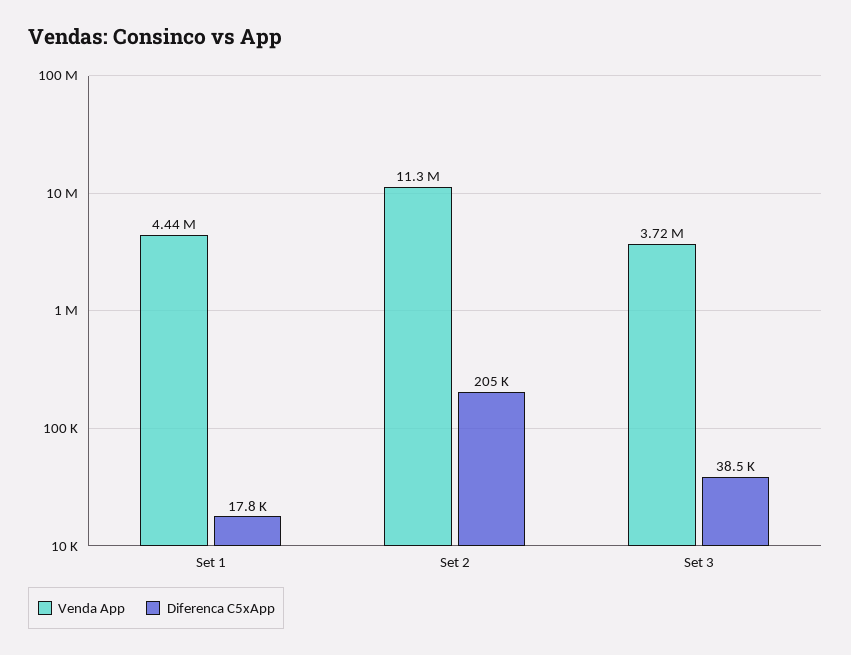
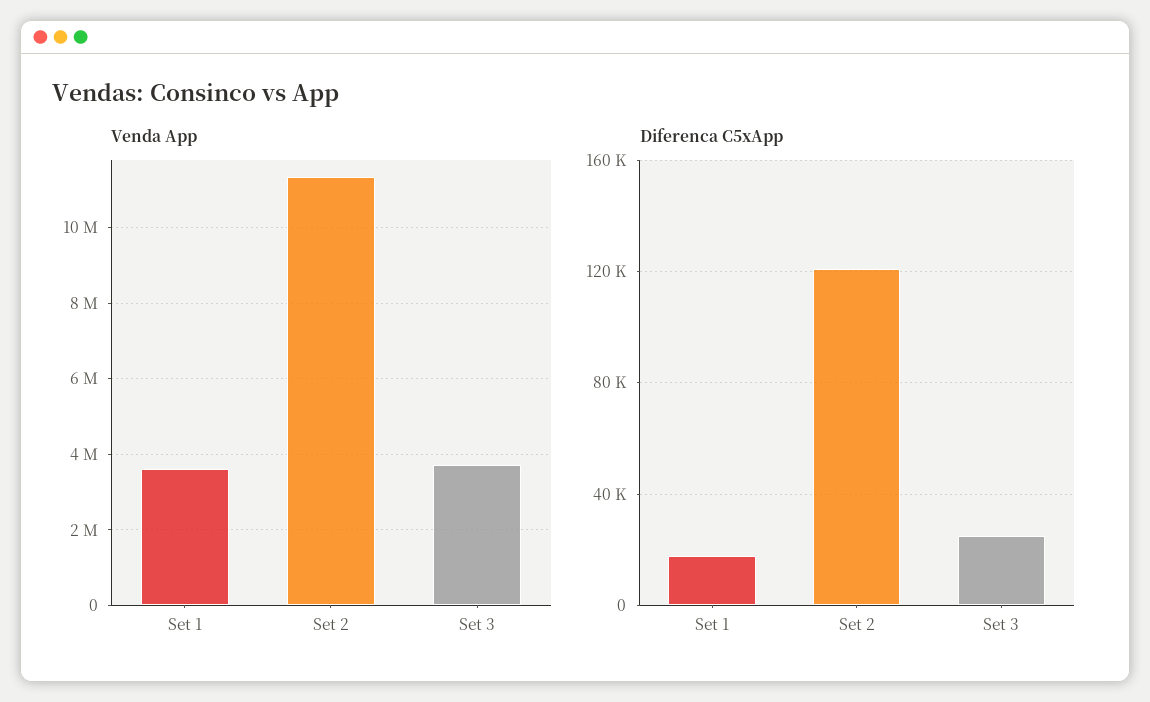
  {
    "Venda App": {
-     "Set 1": 4440000,
+     "Set 1": 3600000,
      "Set 2": 11300000,
      "Set 3": 3720000
    },
    "Diferenca C5xApp": {
      "Set 1": 17800,
-     "Set 2": 205000,
+     "Set 2": 120000,
-     "Set 3": 38500
+     "Set 3": 25000
    }
  }

